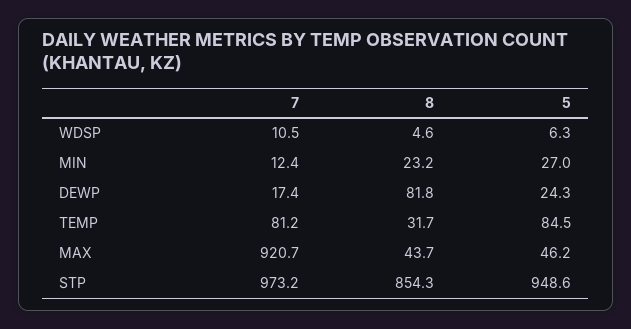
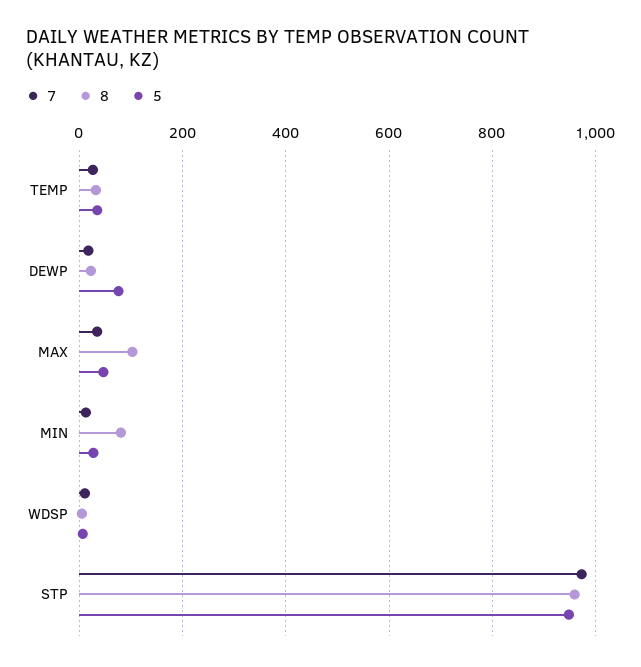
  {
    "7": {
      "WDSP": 10.5,
      "MIN": 12.4,
      "DEWP": 17.4,
-     "TEMP": 81.2,
+     "TEMP": 20,
-     "MAX": 920.7,
+     "MAX": 40,
      "STP": 973.2
    },
    "8": {
      "WDSP": 4.6,
-     "MIN": 23.2,
+     "MIN": 80,
-     "DEWP": 81.8,
+     "DEWP": 20,
      "TEMP": 31.7,
-     "MAX": 43.7,
+     "MAX": 100,
-     "STP": 854.3
+     "STP": 960
    },
    "5": {
      "WDSP": 6.3,
      "MIN": 27,
-     "DEWP": 24.3,
+     "DEWP": 80,
-     "TEMP": 84.5,
+     "TEMP": 40,
      "MAX": 46.2,
      "STP": 948.6
    }
  }

